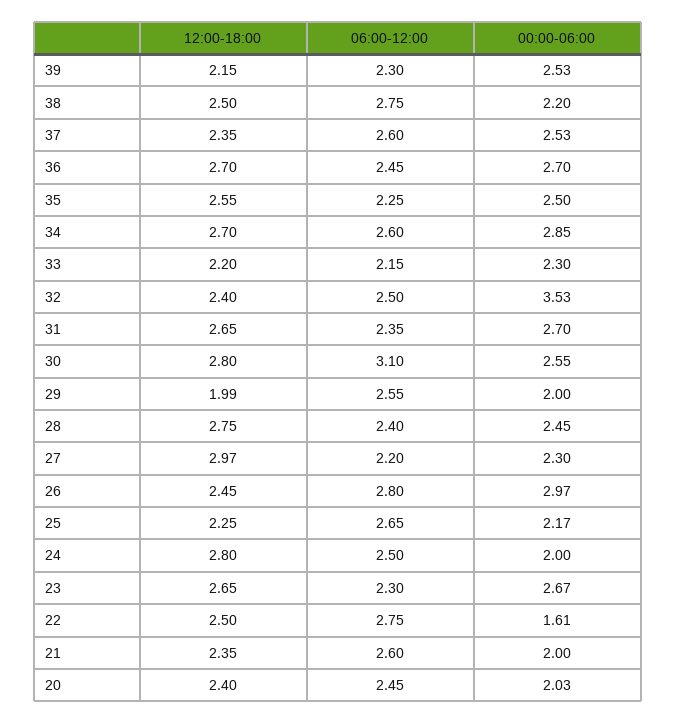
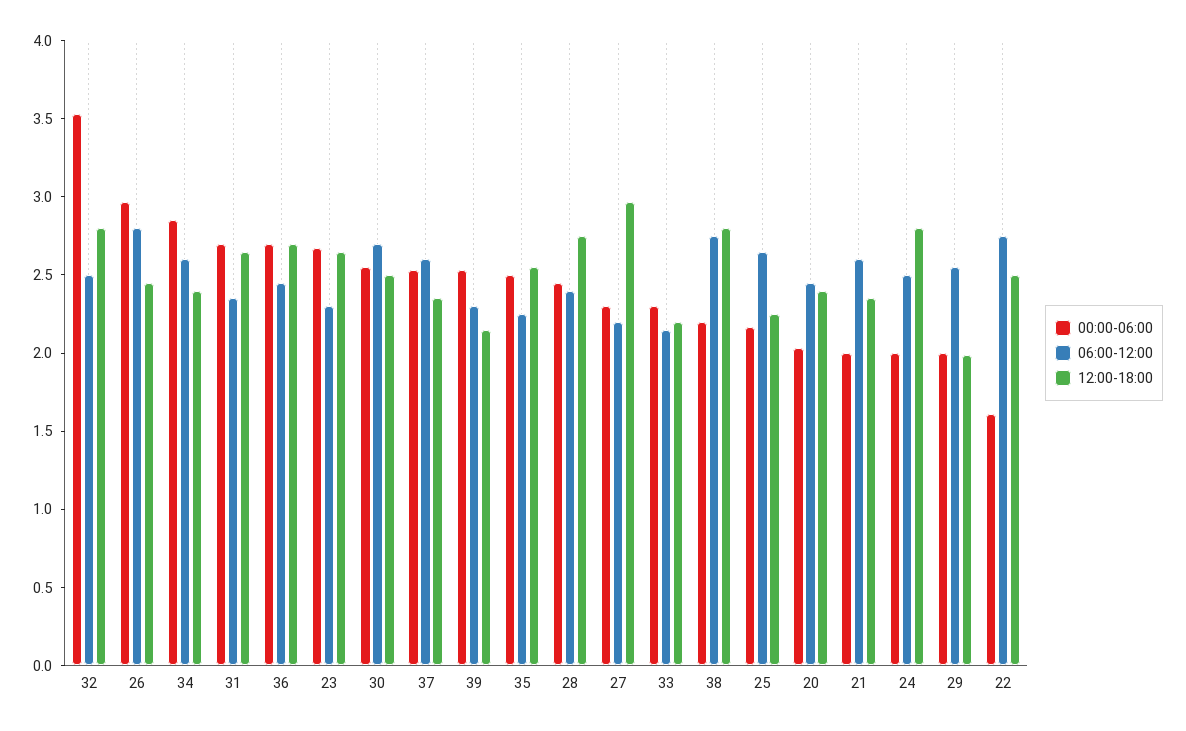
  {
    "12:00-18:00": {
      "39": 2.15,
-     "38": 2.5,
+     "38": 2.8,
      "37": 2.35,
      "36": 2.7,
      "35": 2.55,
-     "34": 2.7,
+     "34": 2.4,
      "33": 2.2,
-     "32": 2.4,
+     "32": 2.8,
      "31": 2.65,
-     "30": 2.8,
+     "30": 2.5,
      "29": 1.99,
      "28": 2.75,
      "27": 2.97,
      "26": 2.45,
      "25": 2.25,
      "24": 2.8,
      "23": 2.65,
      "22": 2.5,
      "21": 2.35,
      "20": 2.4
    },
    "06:00-12:00": {
      "39": 2.3,
      "38": 2.75,
      "37": 2.6,
      "36": 2.45,
      "35": 2.25,
      "34": 2.6,
      "33": 2.15,
      "32": 2.5,
      "31": 2.35,
-     "30": 3.1,
+     "30": 2.7,
      "29": 2.55,
      "28": 2.4,
      "27": 2.2,
      "26": 2.8,
      "25": 2.65,
      "24": 2.5,
      "23": 2.3,
      "22": 2.75,
      "21": 2.6,
      "20": 2.45
    },
    "00:00-06:00": {
      "39": 2.53,
      "38": 2.2,
      "37": 2.53,
      "36": 2.7,
      "35": 2.5,
      "34": 2.85,
      "33": 2.3,
      "32": 3.53,
      "31": 2.7,
      "30": 2.55,
      "29": 2,
      "28": 2.45,
      "27": 2.3,
      "26": 2.97,
      "25": 2.17,
      "24": 2,
      "23": 2.67,
      "22": 1.61,
      "21": 2,
      "20": 2.03
    }
  }

